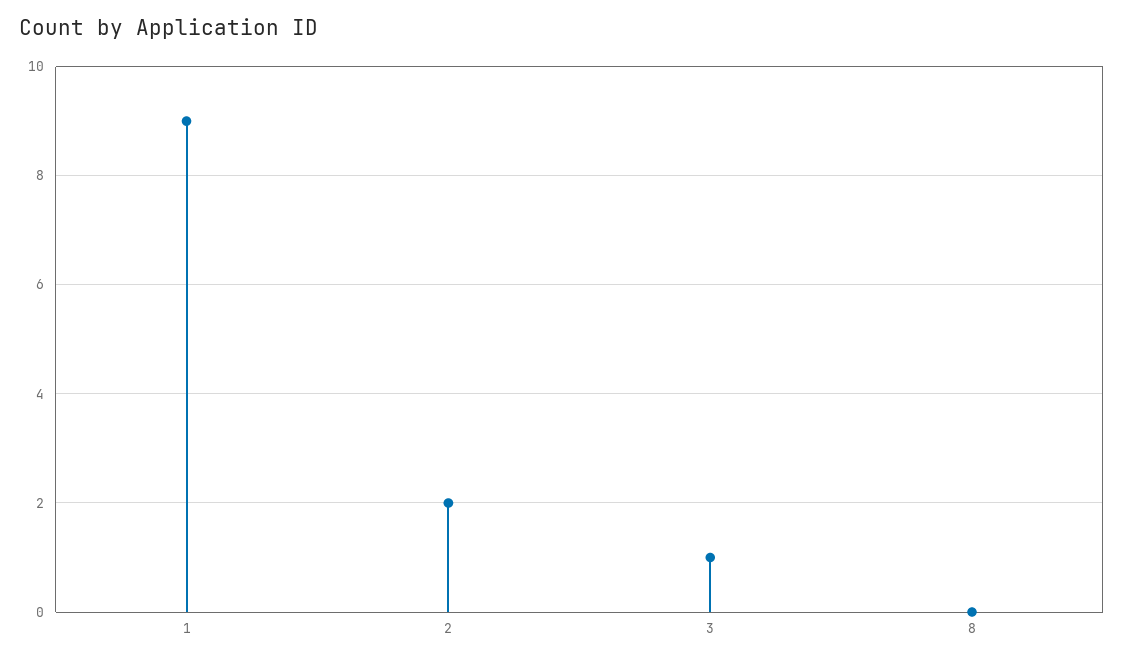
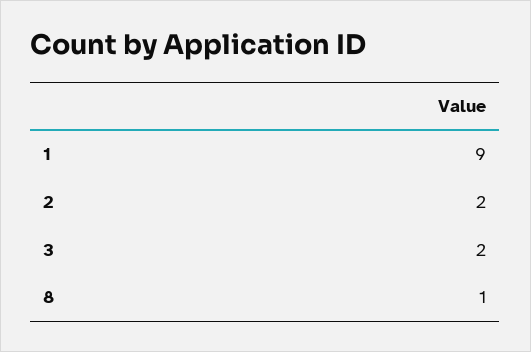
  {
    "1": 9,
    "2": 2,
-   "3": 1,
+   "3": 2,
-   "8": 0
+   "8": 1
  }

